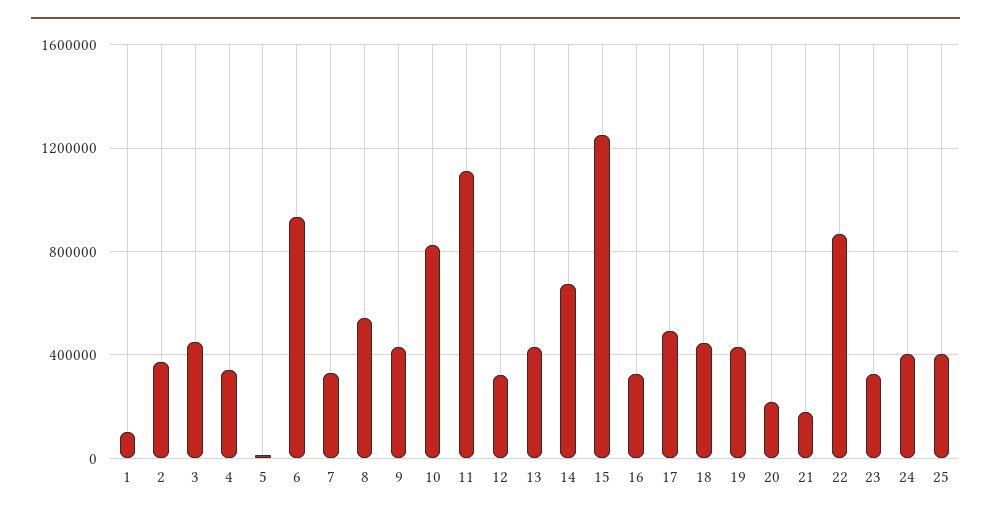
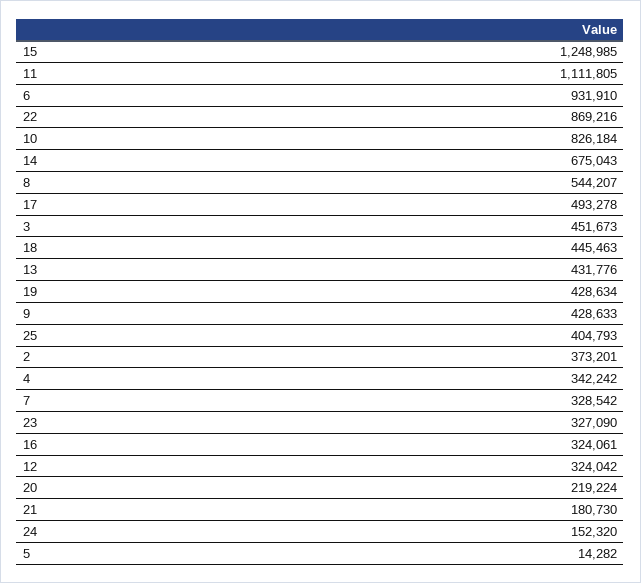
  {
-   "1": 100000,
    "2": 373201,
    "3": 451673,
    "4": 342242,
    "5": 14282,
    "6": 931910,
    "7": 328542,
    "8": 544207,
    "9": 428633,
    "10": 826184,
    "11": 1111805,
    "12": 324042,
    "13": 431776,
    "14": 675043,
    "15": 1248985,
    "16": 324061,
    "17": 493278,
    "18": 445463,
    "19": 428634,
    "20": 219224,
    "21": 180730,
    "22": 869216,
    "23": 327090,
-   "24": 400000,
+   "24": 152320,
    "25": 404793
  }

